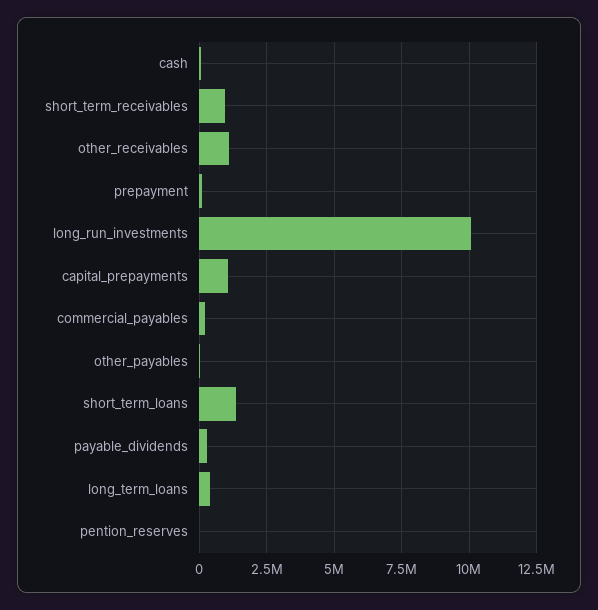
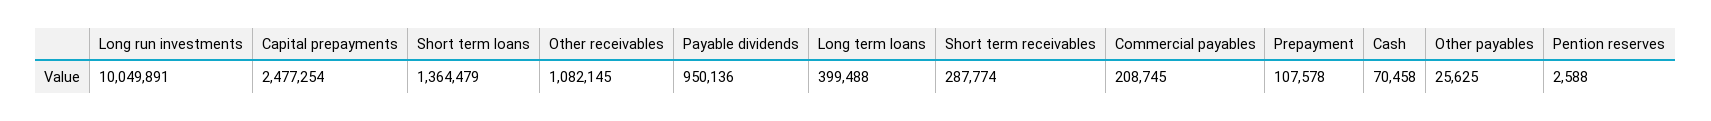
  {
    "cash": 70458,
-   "short_term_receivables": 1000000,
+   "short_term_receivables": 287774,
    "other_receivables": 1082145,
    "prepayment": 107578,
    "long_run_investments": 10049891,
-   "capital_prepayments": 1000000,
+   "capital_prepayments": 2477254,
    "commercial_payables": 208745,
    "other_payables": 25625,
    "short_term_loans": 1364479,
-   "payable_dividends": 250000,
+   "payable_dividends": 950136,
    "long_term_loans": 399488,
    "pention_reserves": 2588
  }

